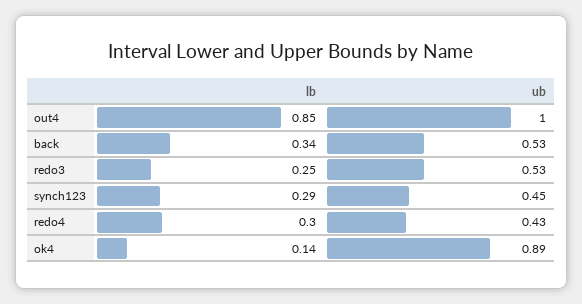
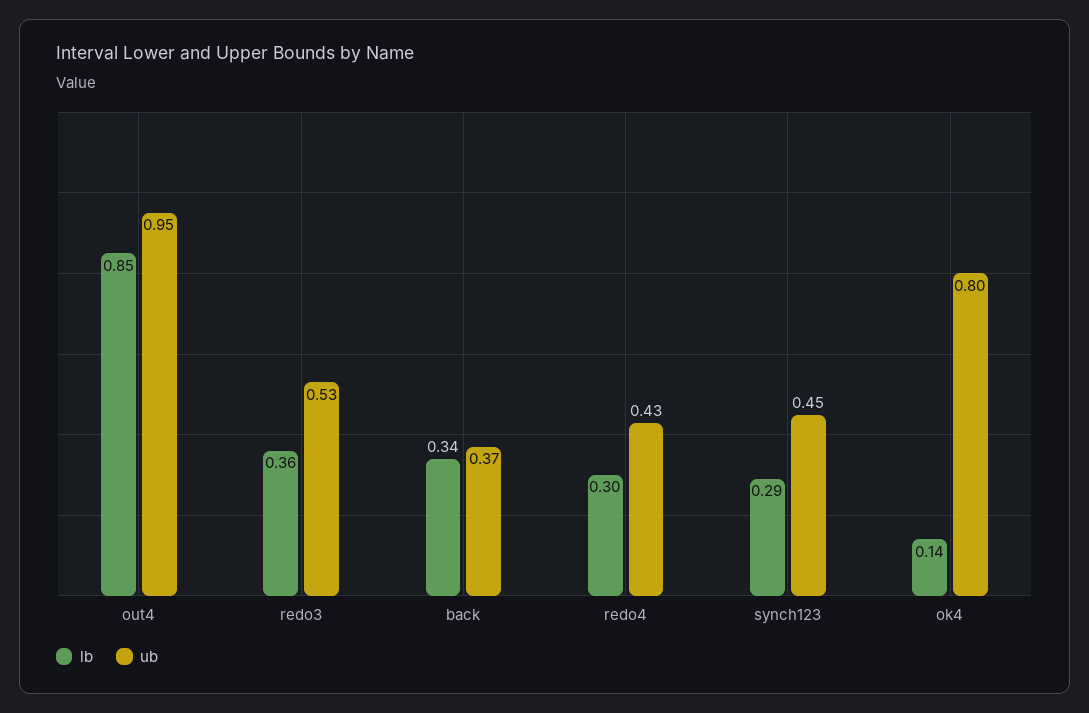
  {
    "lb": {
      "out4": 0.85,
      "back": 0.34,
-     "redo3": 0.25,
+     "redo3": 0.36,
      "synch123": 0.29,
      "redo4": 0.3,
      "ok4": 0.14
    },
    "ub": {
-     "out4": 1,
+     "out4": 0.95,
-     "back": 0.53,
+     "back": 0.37,
      "redo3": 0.53,
      "synch123": 0.45,
      "redo4": 0.43,
-     "ok4": 0.89
+     "ok4": 0.8
    }
  }

